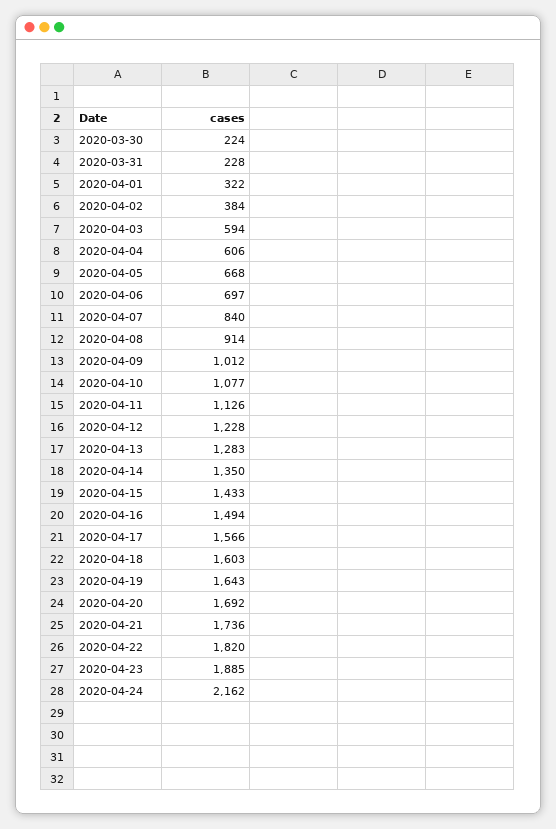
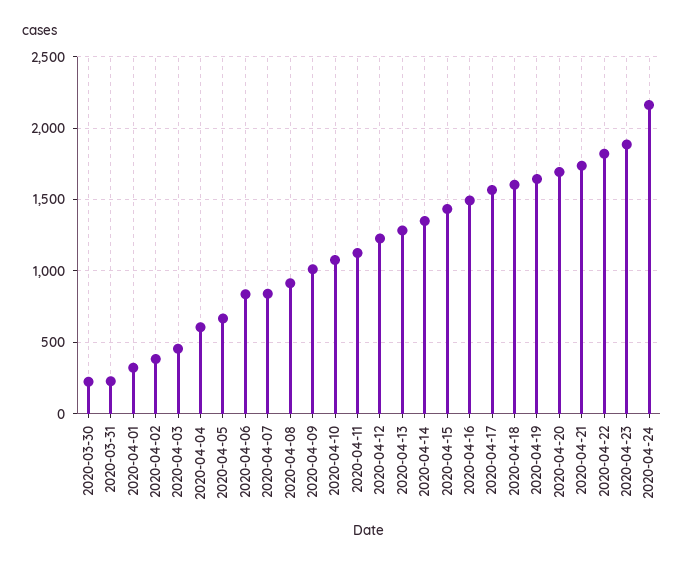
  {
    "2020-03-30": 224,
    "2020-03-31": 228,
    "2020-04-01": 322,
    "2020-04-02": 384,
-   "2020-04-03": 594,
+   "2020-04-03": 450,
    "2020-04-04": 606,
    "2020-04-05": 668,
-   "2020-04-06": 697,
+   "2020-04-06": 850,
    "2020-04-07": 840,
    "2020-04-08": 914,
    "2020-04-09": 1012,
    "2020-04-10": 1077,
    "2020-04-11": 1126,
    "2020-04-12": 1228,
    "2020-04-13": 1283,
    "2020-04-14": 1350,
    "2020-04-15": 1433,
    "2020-04-16": 1494,
    "2020-04-17": 1566,
    "2020-04-18": 1603,
    "2020-04-19": 1643,
    "2020-04-20": 1692,
    "2020-04-21": 1736,
    "2020-04-22": 1820,
    "2020-04-23": 1885,
    "2020-04-24": 2162
  }

